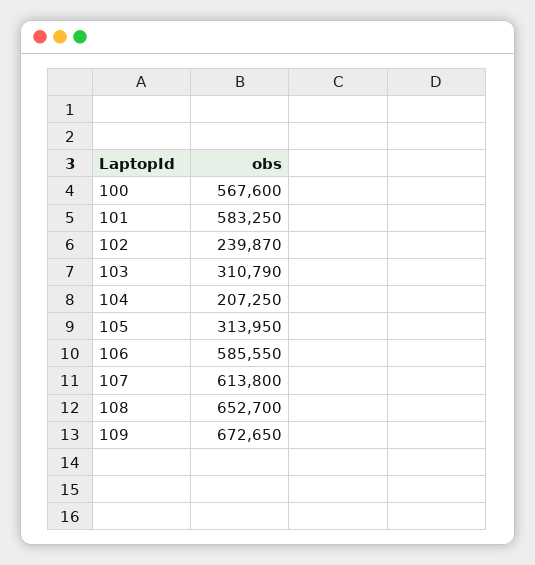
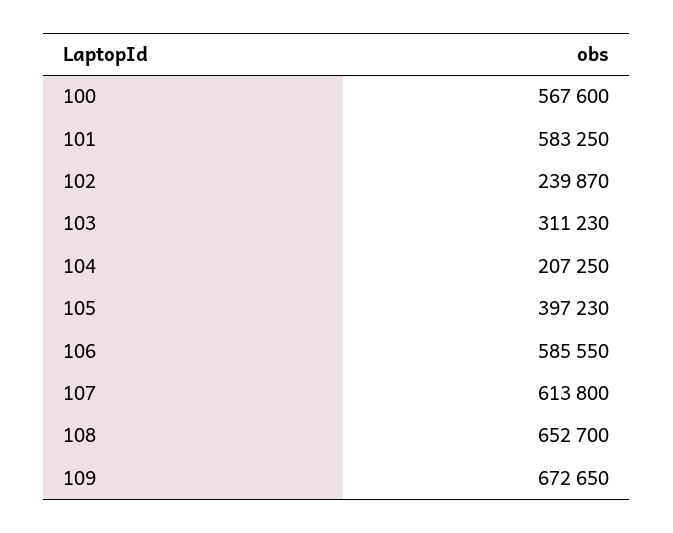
  {
    "100": 567600,
    "101": 583250,
    "102": 239870,
-   "103": 310790,
+   "103": 311230,
    "104": 207250,
-   "105": 313950,
+   "105": 397230,
    "106": 585550,
    "107": 613800,
    "108": 652700,
    "109": 672650
  }

